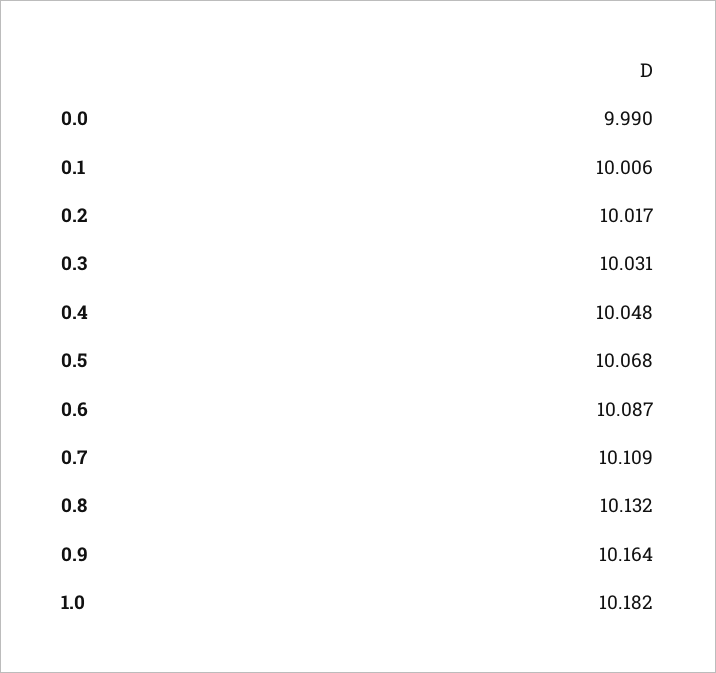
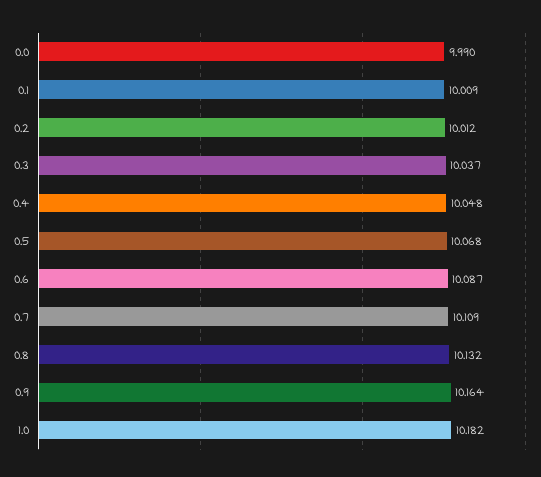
  {
    "0.0": 9.99,
-   "0.1": 10.006,
+   "0.1": 10.009,
-   "0.2": 10.017,
+   "0.2": 10.012,
-   "0.3": 10.031,
+   "0.3": 10.037,
    "0.4": 10.048,
    "0.5": 10.068,
    "0.6": 10.087,
    "0.7": 10.109,
    "0.8": 10.132,
    "0.9": 10.164,
    "1.0": 10.182
  }

